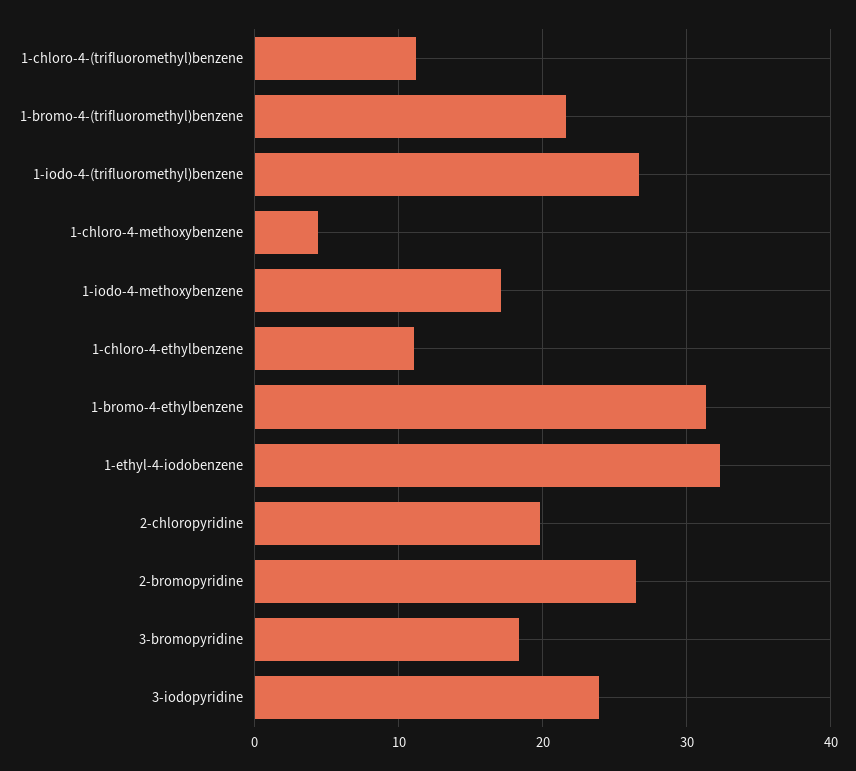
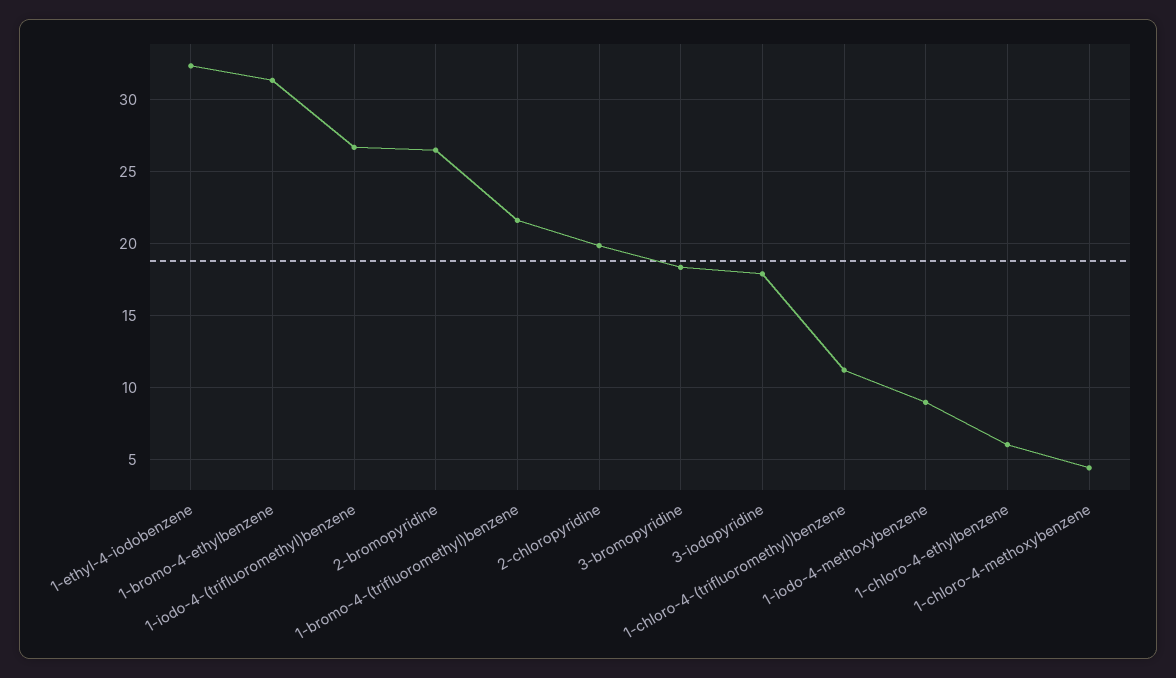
  {
    "1-chloro-4-(trifluoromethyl)benzene": 11,
    "1-bromo-4-(trifluoromethyl)benzene": 21.5,
    "1-iodo-4-(trifluoromethyl)benzene": 26.5,
    "1-chloro-4-methoxybenzene": 4.5,
-   "1-iodo-4-methoxybenzene": 17,
+   "1-iodo-4-methoxybenzene": 9,
-   "1-chloro-4-ethylbenzene": 11,
+   "1-chloro-4-ethylbenzene": 6,
    "1-bromo-4-ethylbenzene": 31.5,
    "1-ethyl-4-iodobenzene": 32.5,
    "2-chloropyridine": 20,
    "2-bromopyridine": 26.5,
    "3-bromopyridine": 18.5,
-   "3-iodopyridine": 24
+   "3-iodopyridine": 18
  }

